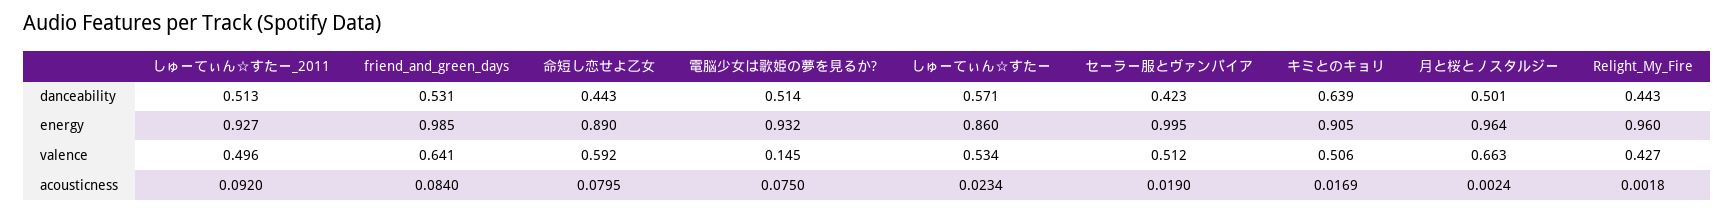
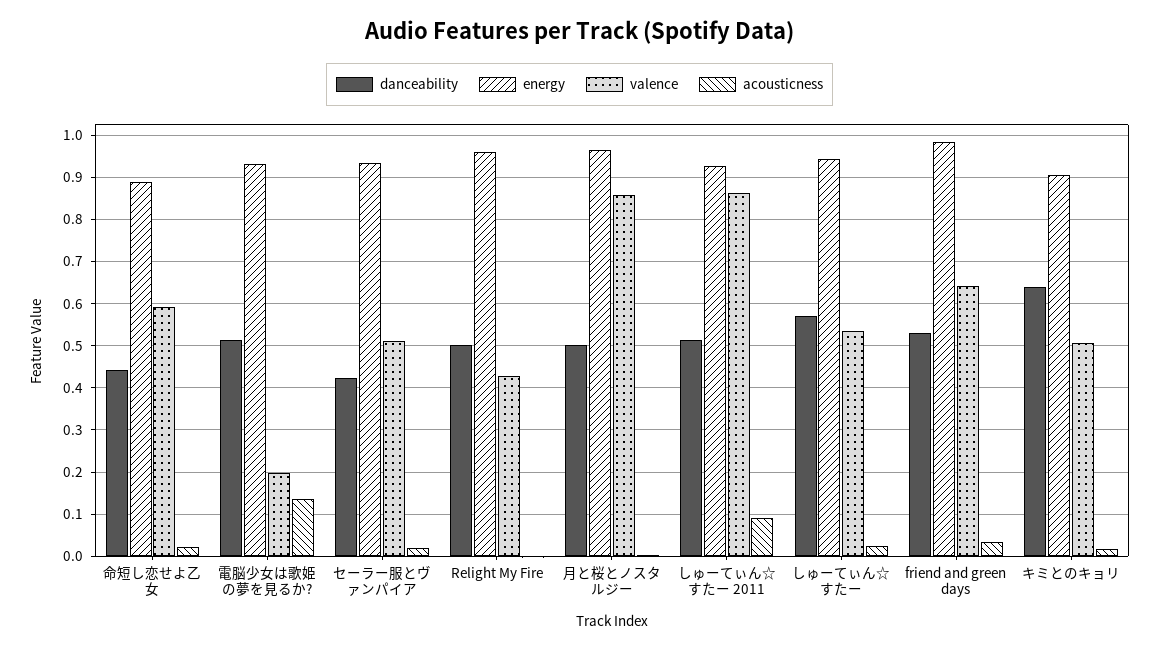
  {
    "danceability": {
      "しゅーてぃん☆すたー_2011": 0.513,
      "friend_and_green_days": 0.531,
      "命短し恋せよ乙女": 0.443,
      "電脳少女は歌姫の夢を見るか?": 0.514,
      "しゅーてぃん☆すたー": 0.571,
      "セーラー服とヴァンパイア": 0.423,
      "キミとのキョリ": 0.639,
      "月と桜とノスタルジー": 0.501,
-     "Relight_My_Fire": 0.443
+     "Relight_My_Fire": 0.5
    },
    "energy": {
      "しゅーてぃん☆すたー_2011": 0.927,
      "friend_and_green_days": 0.985,
      "命短し恋せよ乙女": 0.89,
      "電脳少女は歌姫の夢を見るか?": 0.932,
-     "しゅーてぃん☆すたー": 0.86,
+     "しゅーてぃん☆すたー": 0.94,
-     "セーラー服とヴァンパイア": 0.995,
+     "セーラー服とヴァンパイア": 0.94,
      "キミとのキョリ": 0.905,
      "月と桜とノスタルジー": 0.964,
      "Relight_My_Fire": 0.96
    },
    "valence": {
-     "しゅーてぃん☆すたー_2011": 0.496,
+     "しゅーてぃん☆すたー_2011": 0.86,
      "friend_and_green_days": 0.641,
      "命短し恋せよ乙女": 0.592,
-     "電脳少女は歌姫の夢を見るか?": 0.145,
+     "電脳少女は歌姫の夢を見るか?": 0.2,
      "しゅーてぃん☆すたー": 0.534,
      "セーラー服とヴァンパイア": 0.512,
      "キミとのキョリ": 0.506,
-     "月と桜とノスタルジー": 0.663,
+     "月と桜とノスタルジー": 0.86,
      "Relight_My_Fire": 0.427
    },
    "acousticness": {
      "しゅーてぃん☆すたー_2011": 0.092,
-     "friend_and_green_days": 0.084,
+     "friend_and_green_days": 0.04,
-     "命短し恋せよ乙女": 0.0795,
+     "命短し恋せよ乙女": 0.02,
-     "電脳少女は歌姫の夢を見るか?": 0.075,
+     "電脳少女は歌姫の夢を見るか?": 0.14,
      "しゅーてぃん☆すたー": 0.0234,
      "セーラー服とヴァンパイア": 0.019,
      "キミとのキョリ": 0.0169,
      "月と桜とノスタルジー": 0.0024,
      "Relight_My_Fire": 0.0018
    }
  }

